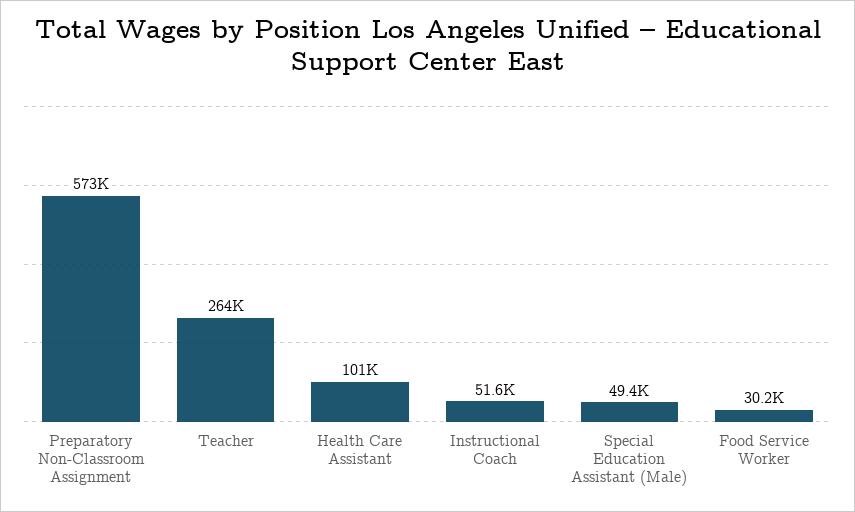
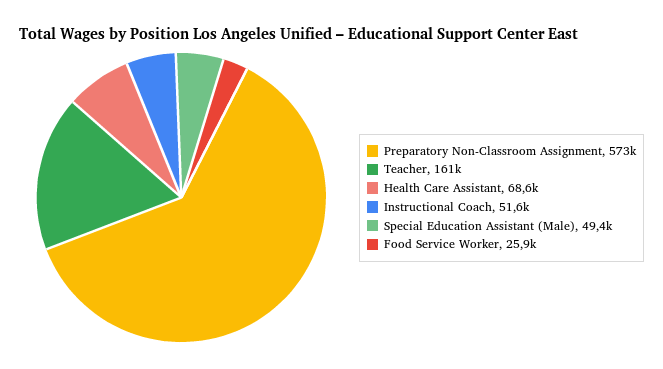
  {
    "Preparatory Non-Classroom Assignment": 573000,
-   "Teacher": 264000,
+   "Teacher": 161000,
-   "Health Care Assistant": 101000,
+   "Health Care Assistant": 68600,
    "Instructional Coach": 51600,
    "Special Education Assistant (Male)": 49400,
-   "Food Service Worker": 30200
+   "Food Service Worker": 25900
  }

